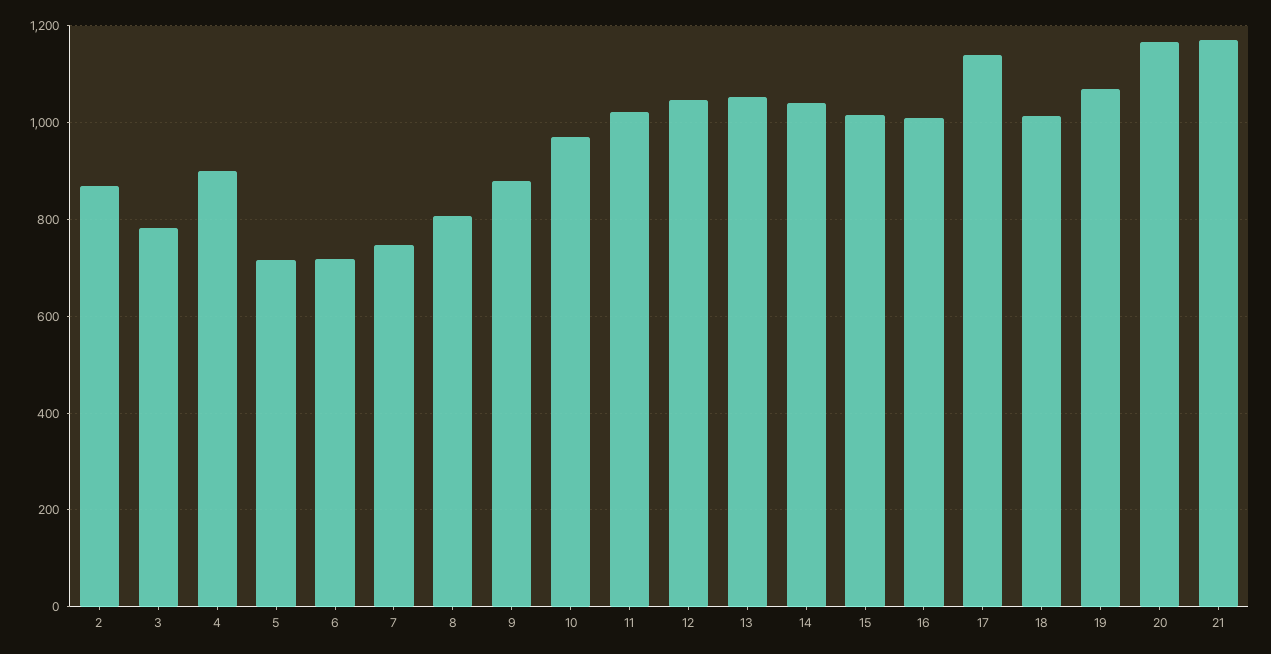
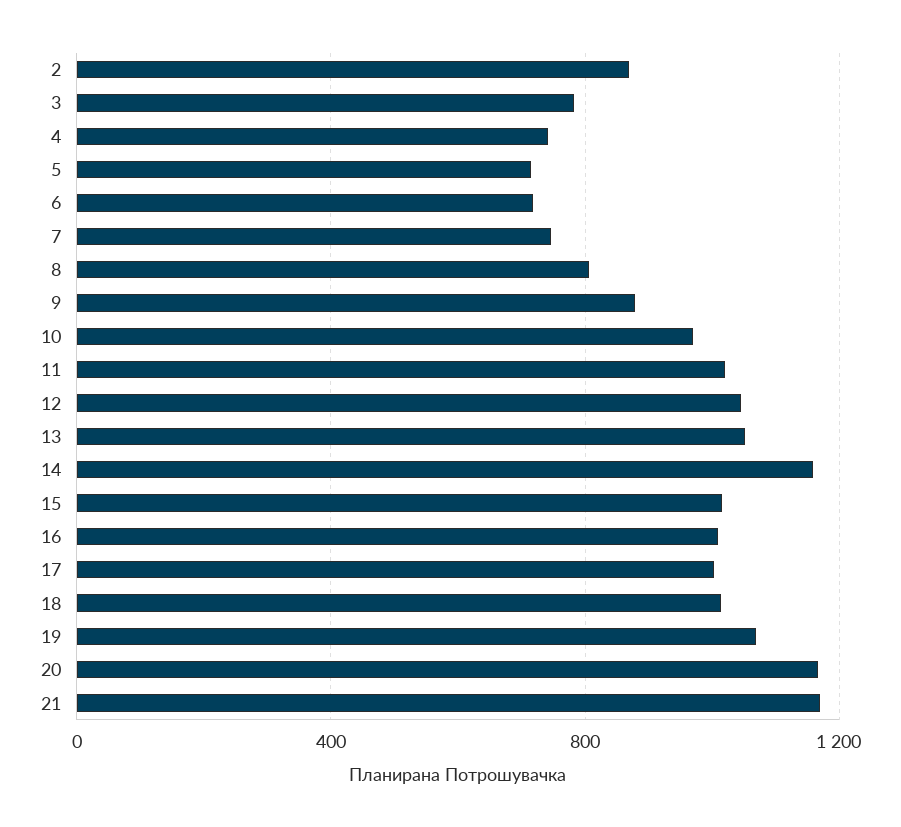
  {
    "2": 860,
    "3": 780,
-   "4": 900,
+   "4": 750,
    "5": 720,
    "6": 720,
    "7": 740,
    "8": 800,
    "9": 880,
    "10": 980,
    "11": 1020,
    "12": 1040,
    "13": 1060,
-   "14": 1040,
+   "14": 1150,
    "15": 1020,
    "16": 1000,
-   "17": 1140,
+   "17": 1000,
    "18": 1020,
    "19": 1080,
    "20": 1160,
    "21": 1180
  }

